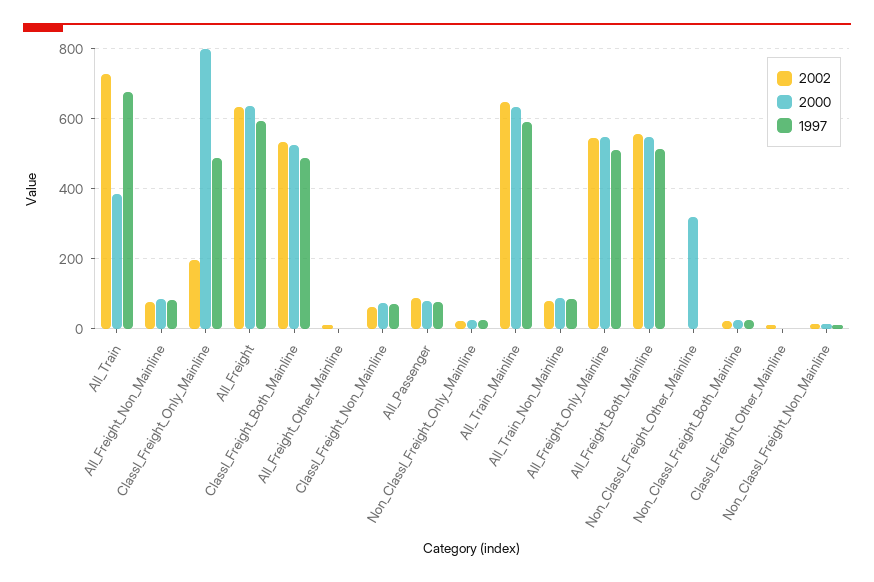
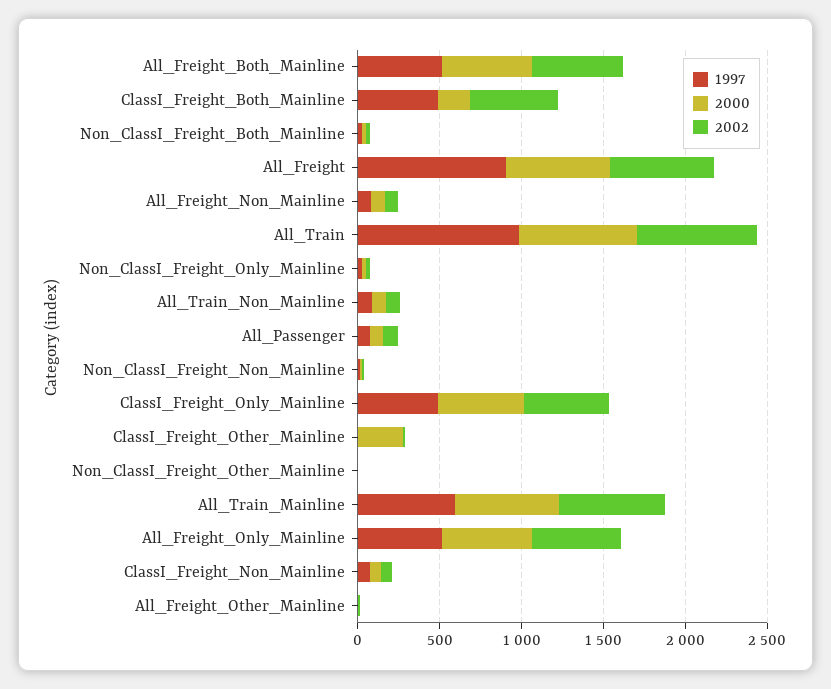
  {
    "2002": {
      "All_Train": 720,
      "All_Freight_Non_Mainline": 80,
-     "ClassI_Freight_Only_Mainline": 200,
+     "ClassI_Freight_Only_Mainline": 500,
      "All_Freight": 640,
      "ClassI_Freight_Both_Mainline": 540,
      "All_Freight_Other_Mainline": 20,
      "ClassI_Freight_Non_Mainline": 60,
      "All_Passenger": 80,
      "Non_ClassI_Freight_Only_Mainline": 20,
      "All_Train_Mainline": 640,
      "All_Train_Non_Mainline": 80,
      "All_Freight_Only_Mainline": 540,
      "All_Freight_Both_Mainline": 560,
      "Non_ClassI_Freight_Other_Mainline": 0,
      "Non_ClassI_Freight_Both_Mainline": 20,
      "ClassI_Freight_Other_Mainline": 20,
      "Non_ClassI_Freight_Non_Mainline": 20
    },
    "2000": {
-     "All_Train": 380,
+     "All_Train": 700,
      "All_Freight_Non_Mainline": 80,
-     "ClassI_Freight_Only_Mainline": 800,
+     "ClassI_Freight_Only_Mainline": 500,
      "All_Freight": 640,
-     "ClassI_Freight_Both_Mainline": 520,
+     "ClassI_Freight_Both_Mainline": 200,
      "All_Freight_Other_Mainline": 0,
      "ClassI_Freight_Non_Mainline": 80,
      "All_Passenger": 80,
      "Non_ClassI_Freight_Only_Mainline": 20,
      "All_Train_Mainline": 640,
      "All_Train_Non_Mainline": 80,
      "All_Freight_Only_Mainline": 540,
      "All_Freight_Both_Mainline": 540,
-     "Non_ClassI_Freight_Other_Mainline": 320,
+     "Non_ClassI_Freight_Other_Mainline": 0,
      "Non_ClassI_Freight_Both_Mainline": 20,
-     "ClassI_Freight_Other_Mainline": 0,
+     "ClassI_Freight_Other_Mainline": 300,
      "Non_ClassI_Freight_Non_Mainline": 20
    },
    "1997": {
-     "All_Train": 680,
+     "All_Train": 1000,
      "All_Freight_Non_Mainline": 80,
      "ClassI_Freight_Only_Mainline": 480,
-     "All_Freight": 600,
+     "All_Freight": 900,
      "ClassI_Freight_Both_Mainline": 480,
      "All_Freight_Other_Mainline": 0,
      "ClassI_Freight_Non_Mainline": 80,
      "All_Passenger": 80,
      "Non_ClassI_Freight_Only_Mainline": 20,
      "All_Train_Mainline": 600,
      "All_Train_Non_Mainline": 80,
      "All_Freight_Only_Mainline": 520,
      "All_Freight_Both_Mainline": 520,
      "Non_ClassI_Freight_Other_Mainline": 0,
      "Non_ClassI_Freight_Both_Mainline": 20,
      "ClassI_Freight_Other_Mainline": 0,
      "Non_ClassI_Freight_Non_Mainline": 20
    }
  }

